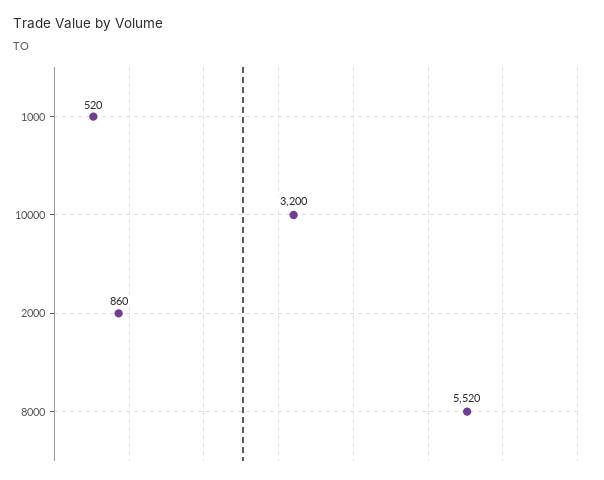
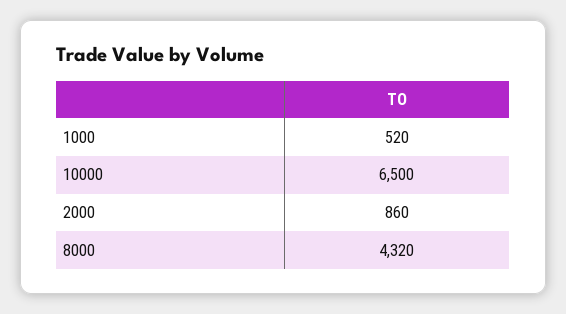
  {
    "1000": 520,
-   "10000": 3200,
+   "10000": 6500,
    "2000": 860,
-   "8000": 5520
+   "8000": 4320
  }

